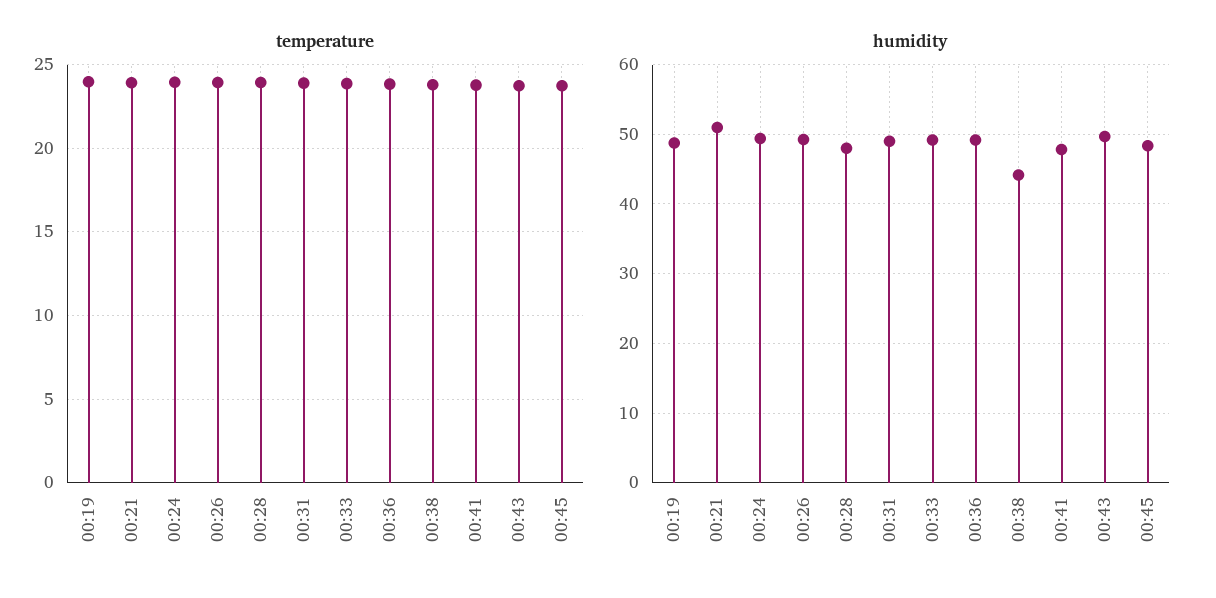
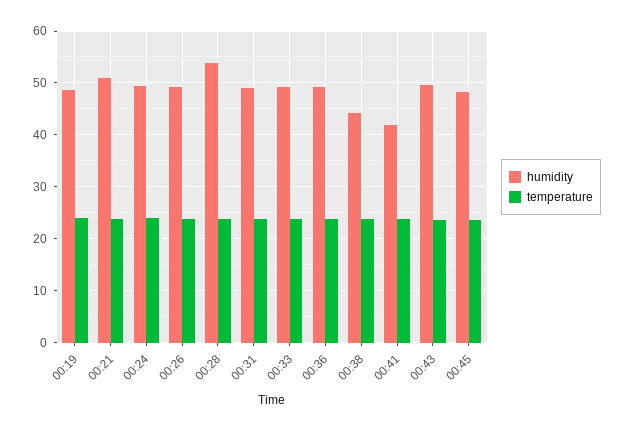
  {
    "temperature": {
      "00:19": 24,
      "00:21": 24,
      "00:24": 24,
      "00:26": 24,
      "00:28": 24,
      "00:31": 24,
      "00:33": 24,
      "00:36": 24,
      "00:38": 24,
      "00:41": 24,
      "00:43": 23.5,
      "00:45": 23.5
    },
    "humidity": {
      "00:19": 49,
      "00:21": 51,
      "00:24": 49,
      "00:26": 49,
-     "00:28": 48,
+     "00:28": 54,
      "00:31": 49,
      "00:33": 49,
      "00:36": 49,
      "00:38": 44,
-     "00:41": 48,
+     "00:41": 42,
      "00:43": 50,
      "00:45": 48
    }
  }

